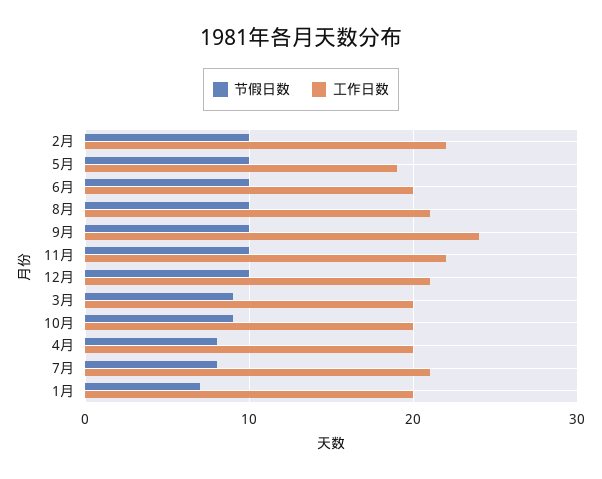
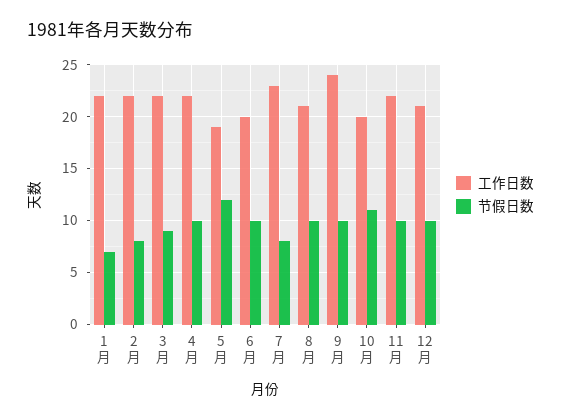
  {
    "节假日数": {
-     "2月": 10,
+     "2月": 8,
-     "5月": 10,
+     "5月": 12,
      "6月": 10,
      "8月": 10,
      "9月": 10,
      "11月": 10,
      "12月": 10,
      "3月": 9,
-     "10月": 9,
+     "10月": 11,
-     "4月": 8,
+     "4月": 10,
      "7月": 8,
      "1月": 7
    },
    "工作日数": {
      "2月": 22,
      "5月": 19,
      "6月": 20,
      "8月": 21,
      "9月": 24,
      "11月": 22,
      "12月": 21,
-     "3月": 20,
+     "3月": 22,
      "10月": 20,
-     "4月": 20,
+     "4月": 22,
-     "7月": 21,
+     "7月": 23,
-     "1月": 20
+     "1月": 22
    }
  }

